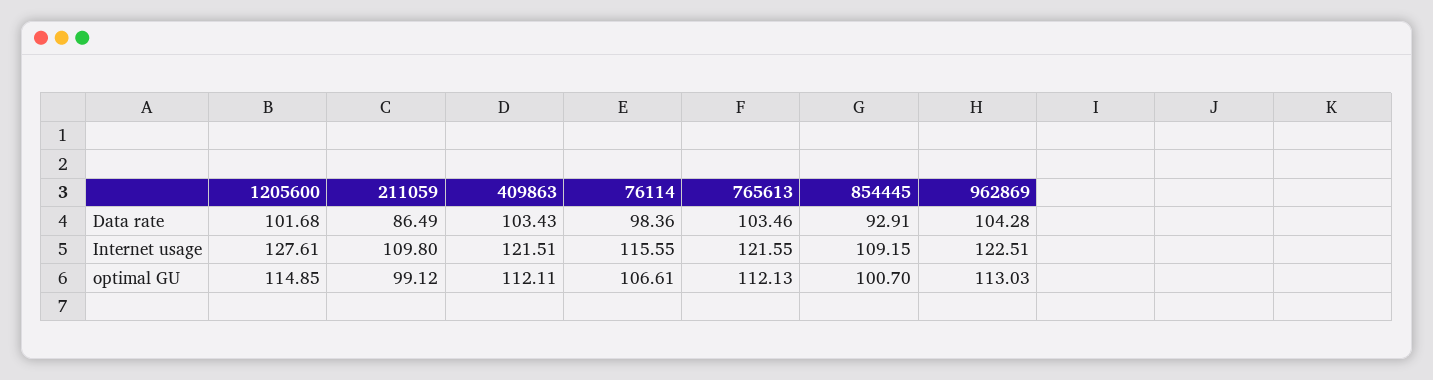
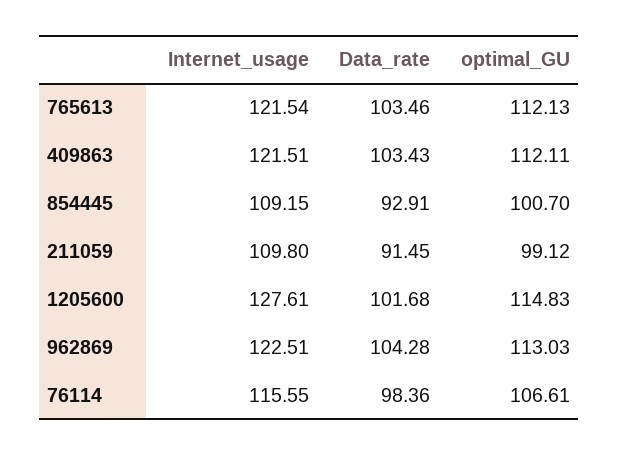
  {
    "1205600": {
      "Data rate": 101.68,
      "Internet usage": 127.61,
-     "optimal GU": 114.85
+     "optimal GU": 114.83
    },
    "211059": {
-     "Data rate": 86.49,
+     "Data rate": 91.45,
      "Internet usage": 109.8,
      "optimal GU": 99.12
    },
    "409863": {
      "Data rate": 103.43,
      "Internet usage": 121.51,
      "optimal GU": 112.11
    },
    "76114": {
      "Data rate": 98.36,
      "Internet usage": 115.55,
      "optimal GU": 106.61
    },
    "765613": {
      "Data rate": 103.46,
-     "Internet usage": 121.55,
+     "Internet usage": 121.54,
      "optimal GU": 112.13
    },
    "854445": {
      "Data rate": 92.91,
      "Internet usage": 109.15,
      "optimal GU": 100.7
    },
    "962869": {
      "Data rate": 104.28,
      "Internet usage": 122.51,
      "optimal GU": 113.03
    }
  }

